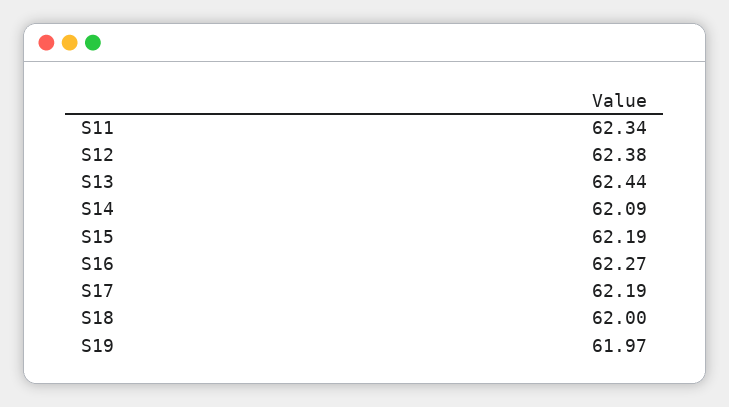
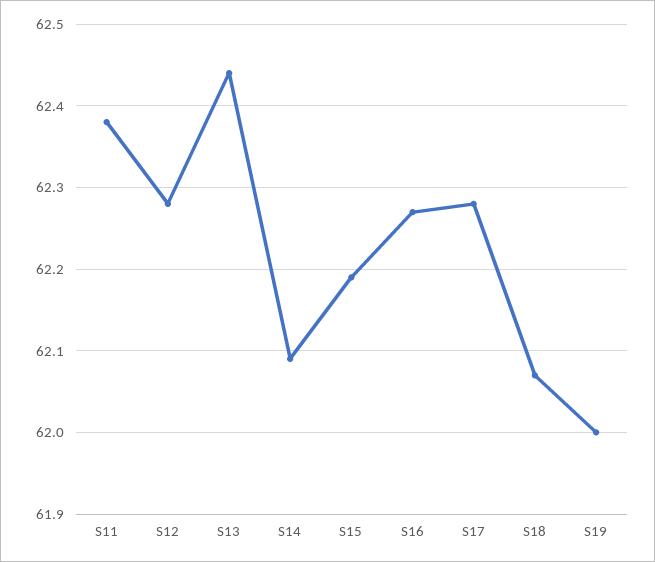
  {
-   "S11": 62.34,
+   "S11": 62.38,
-   "S12": 62.38,
+   "S12": 62.28,
    "S13": 62.44,
    "S14": 62.09,
    "S15": 62.19,
    "S16": 62.27,
-   "S17": 62.19,
+   "S17": 62.28,
-   "S18": 62,
+   "S18": 62.07,
-   "S19": 61.97
+   "S19": 62
  }

